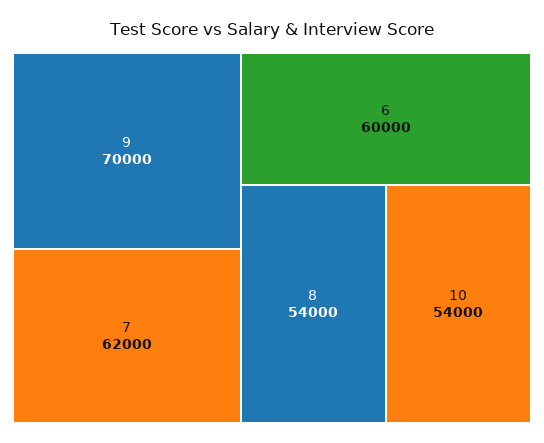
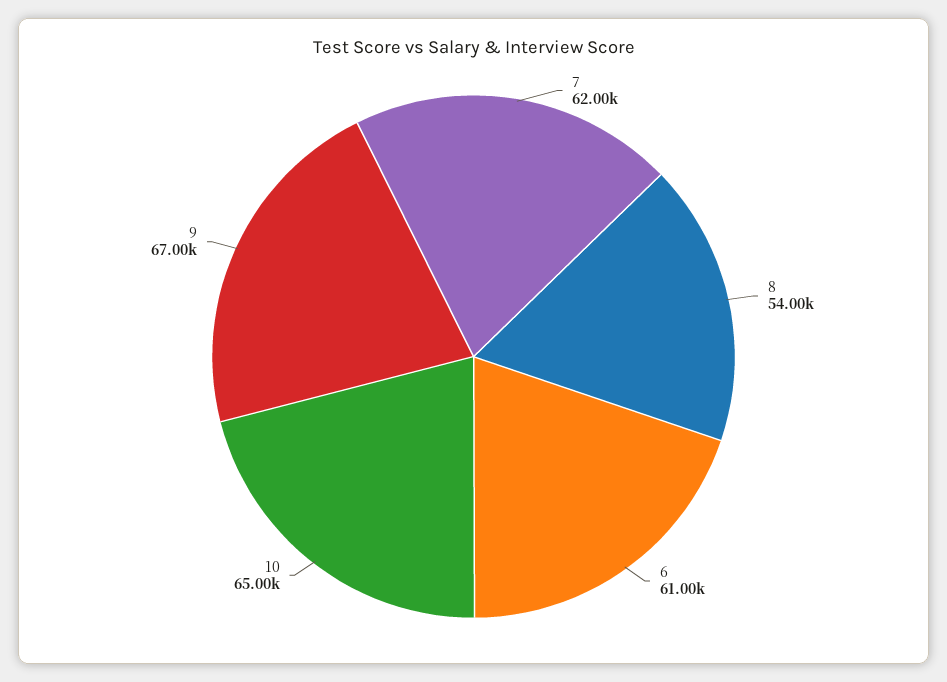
  {
-   "9": 70000,
+   "9": 67000,
    "7": 62000,
-   "6": 60000,
+   "6": 61000,
    "8": 54000,
-   "10": 54000
+   "10": 65000
  }

